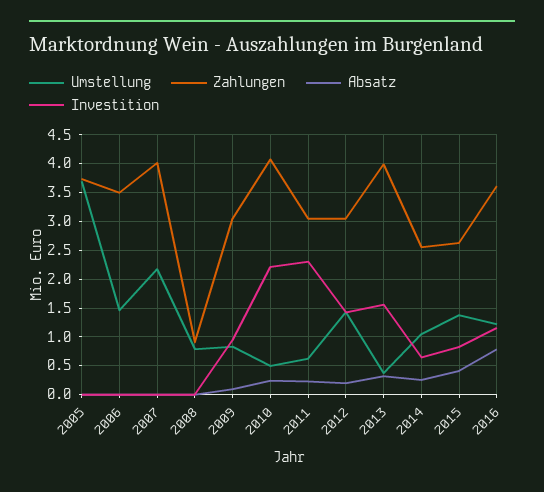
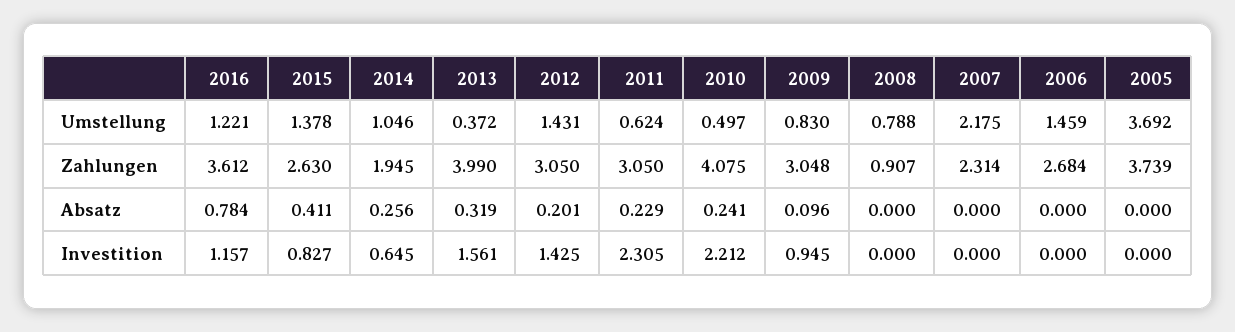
  {
    "Umstellung": {
      "2005": 3.692,
      "2006": 1.459,
      "2007": 2.175,
      "2008": 0.788,
      "2009": 0.83,
      "2010": 0.497,
      "2011": 0.624,
      "2012": 1.431,
      "2013": 0.372,
      "2014": 1.046,
      "2015": 1.378,
      "2016": 1.221
    },
    "Zahlungen": {
      "2005": 3.739,
-     "2006": 3.5,
+     "2006": 2.684,
-     "2007": 4,
+     "2007": 2.314,
      "2008": 0.907,
      "2009": 3.048,
      "2010": 4.075,
      "2011": 3.05,
      "2012": 3.05,
      "2013": 3.99,
-     "2014": 2.5,
+     "2014": 1.945,
      "2015": 2.63,
      "2016": 3.612
    },
    "Absatz": {
      "2005": 0,
      "2006": 0,
      "2007": 0,
      "2008": 0,
      "2009": 0.096,
      "2010": 0.241,
      "2011": 0.229,
      "2012": 0.201,
      "2013": 0.319,
      "2014": 0.256,
      "2015": 0.411,
      "2016": 0.784
    },
    "Investition": {
      "2005": 0,
      "2006": 0,
      "2007": 0,
      "2008": 0,
      "2009": 0.945,
      "2010": 2.212,
      "2011": 2.305,
      "2012": 1.425,
      "2013": 1.561,
      "2014": 0.645,
      "2015": 0.827,
      "2016": 1.157
    }
  }

